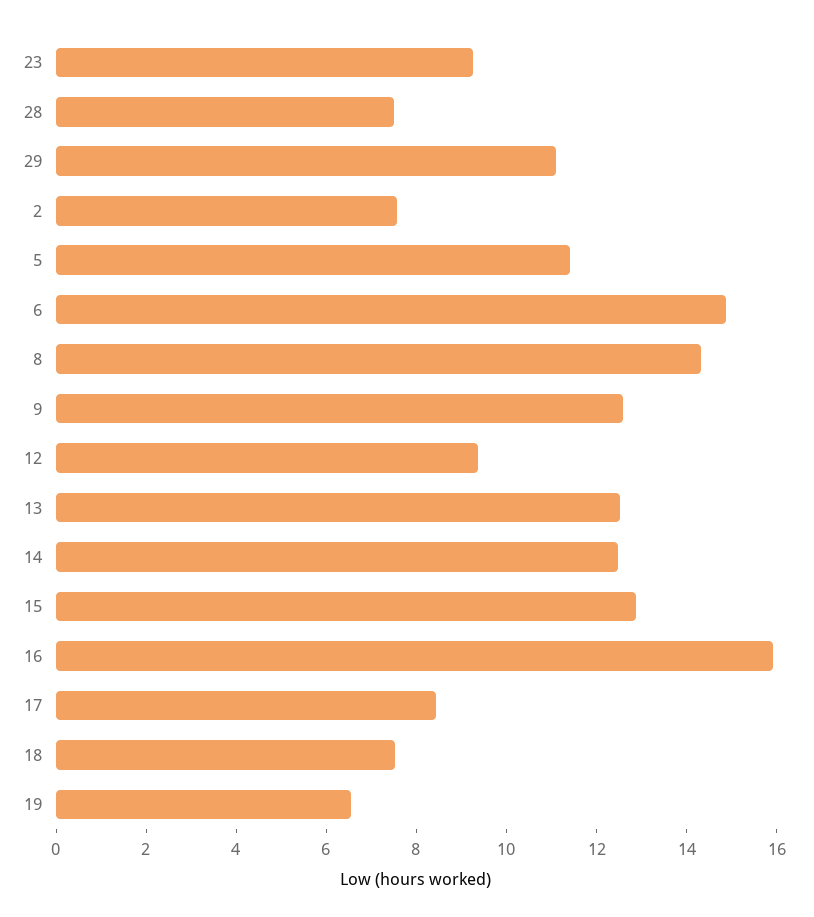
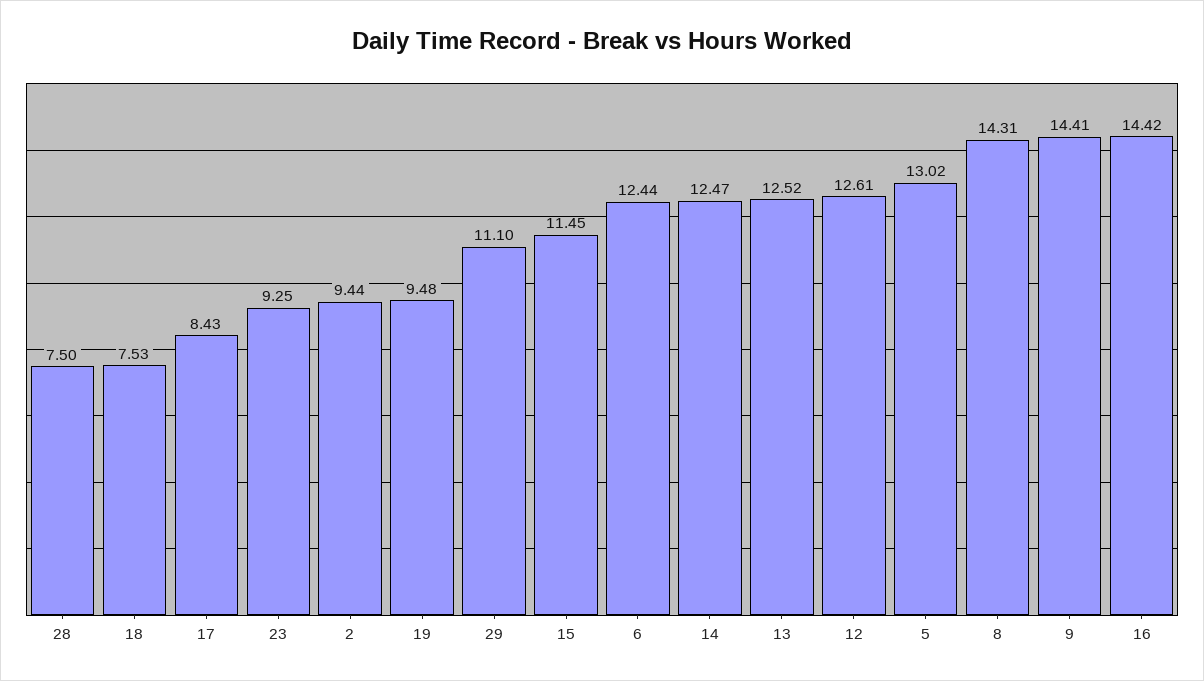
  {
    "23": 9.25,
    "28": 7.5,
    "29": 11.1,
-   "2": 7.5,
+   "2": 9.44,
-   "5": 11.5,
+   "5": 13.02,
-   "6": 15,
+   "6": 12.44,
    "8": 14.31,
-   "9": 12.5,
+   "9": 14.41,
-   "12": 9.5,
+   "12": 12.61,
    "13": 12.52,
    "14": 12.47,
-   "15": 13,
+   "15": 11.45,
-   "16": 16,
+   "16": 14.42,
    "17": 8.43,
    "18": 7.53,
-   "19": 6.5
+   "19": 9.48
  }

